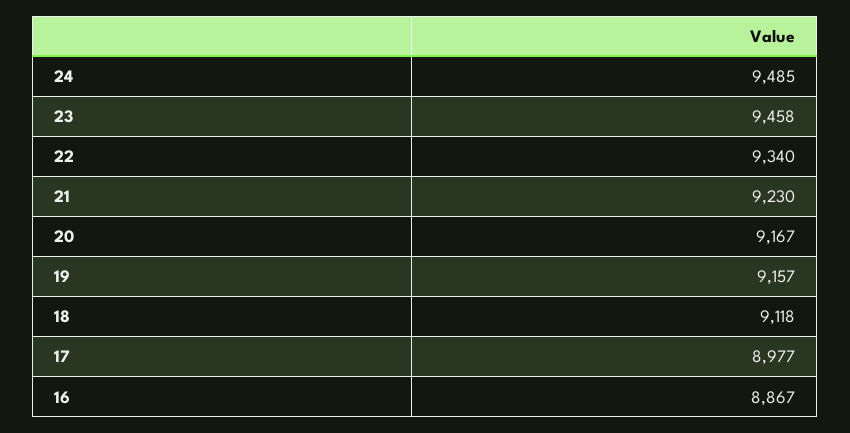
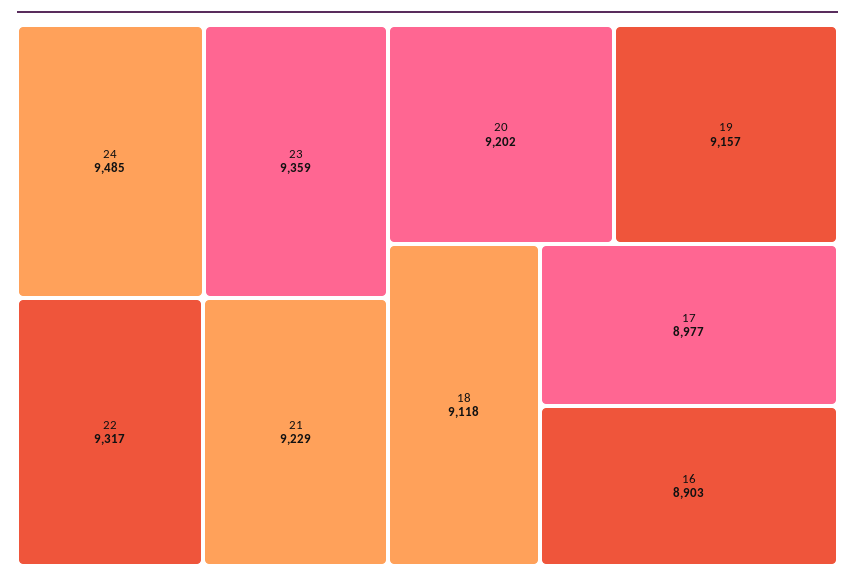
  {
    "24": 9485,
-   "23": 9458,
+   "23": 9359,
-   "22": 9340,
+   "22": 9317,
-   "21": 9230,
+   "21": 9229,
-   "20": 9167,
+   "20": 9202,
    "19": 9157,
    "18": 9118,
    "17": 8977,
-   "16": 8867
+   "16": 8903
  }

